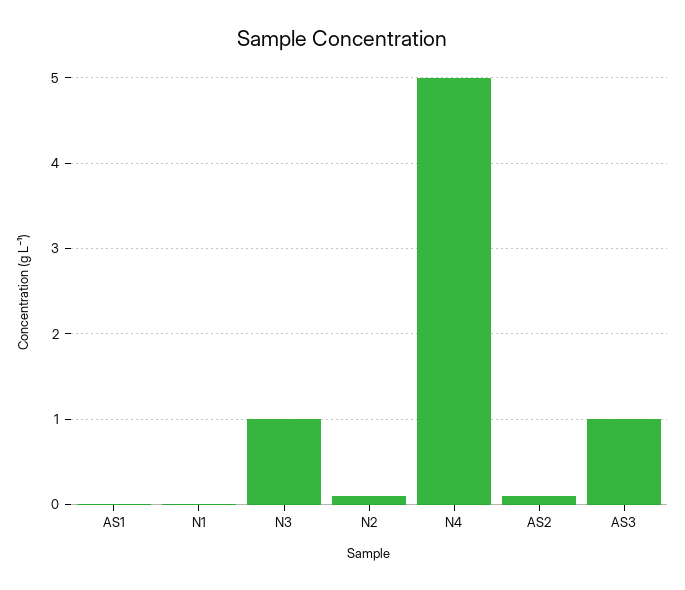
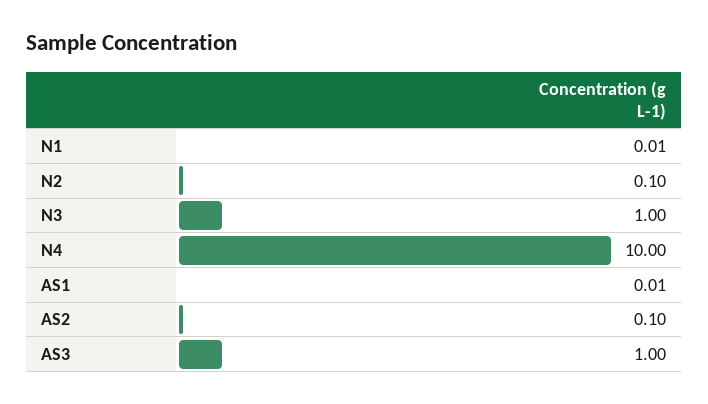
  {
    "AS1": 0.01,
    "N1": 0.01,
    "N3": 1,
    "N2": 0.1,
-   "N4": 5,
+   "N4": 10,
    "AS2": 0.1,
    "AS3": 1
  }

